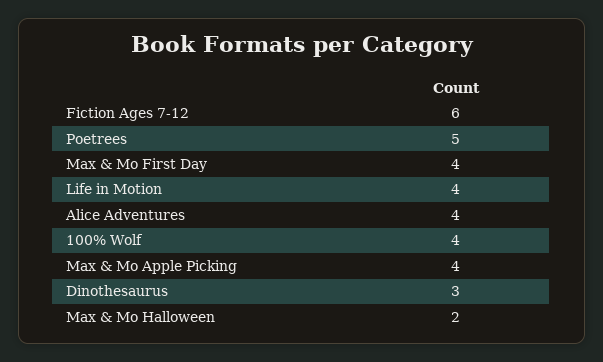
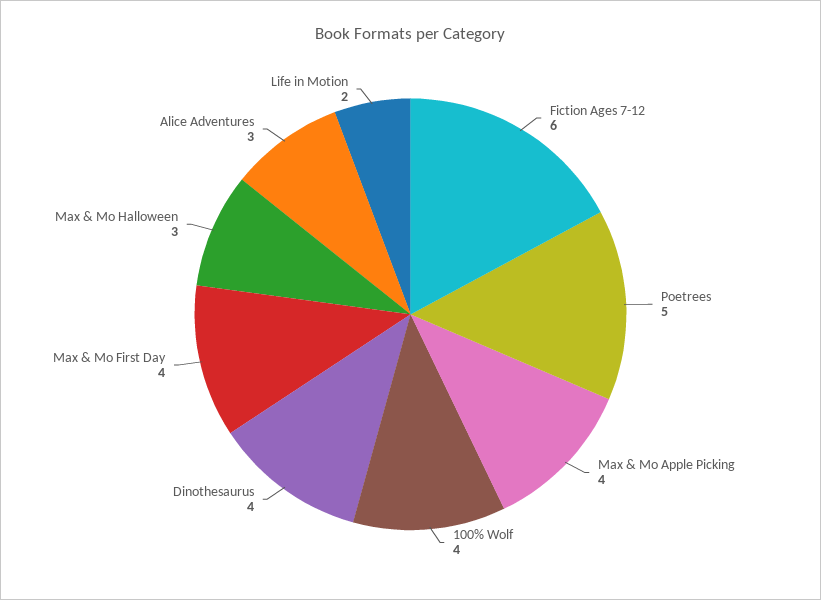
  {
    "Fiction Ages 7-12": 6,
    "Poetrees": 5,
    "Max & Mo First Day": 4,
-   "Life in Motion": 4,
+   "Life in Motion": 2,
-   "Alice Adventures": 4,
+   "Alice Adventures": 3,
    "100% Wolf": 4,
    "Max & Mo Apple Picking": 4,
-   "Dinothesaurus": 3,
+   "Dinothesaurus": 4,
-   "Max & Mo Halloween": 2
+   "Max & Mo Halloween": 3
  }

